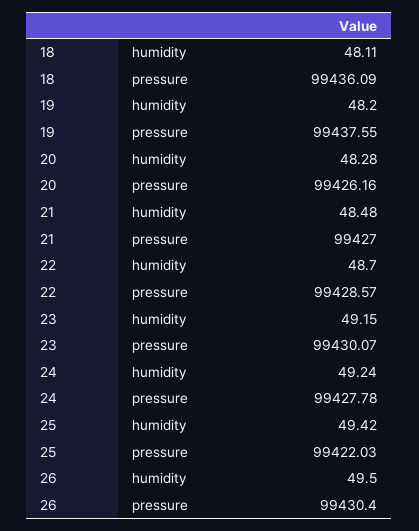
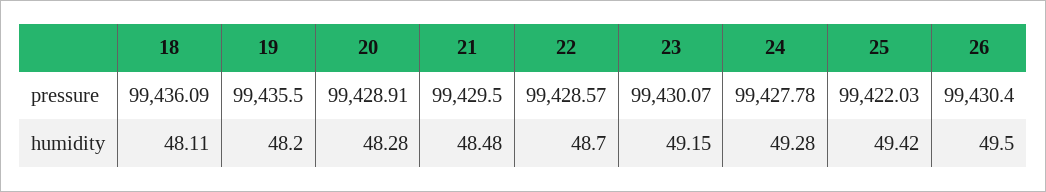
  {
    "18": {
      "humidity": 48.11,
      "pressure": 99436.09
    },
    "19": {
      "humidity": 48.2,
-     "pressure": 99437.55
+     "pressure": 99435.5
    },
    "20": {
      "humidity": 48.28,
-     "pressure": 99426.16
+     "pressure": 99428.91
    },
    "21": {
      "humidity": 48.48,
-     "pressure": 99427
+     "pressure": 99429.5
    },
    "22": {
      "humidity": 48.7,
      "pressure": 99428.57
    },
    "23": {
      "humidity": 49.15,
      "pressure": 99430.07
    },
    "24": {
-     "humidity": 49.24,
+     "humidity": 49.28,
      "pressure": 99427.78
    },
    "25": {
      "humidity": 49.42,
      "pressure": 99422.03
    },
    "26": {
      "humidity": 49.5,
      "pressure": 99430.4
    }
  }

